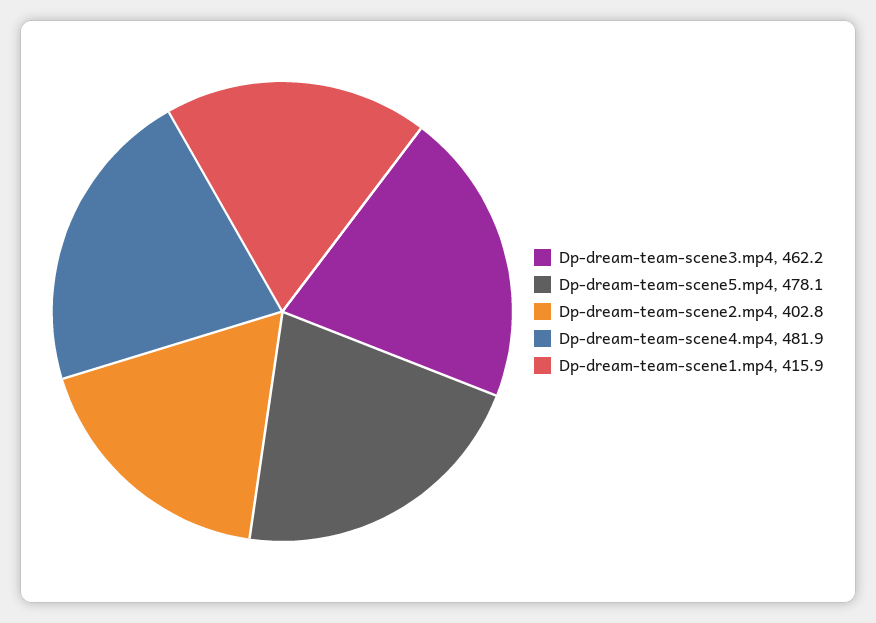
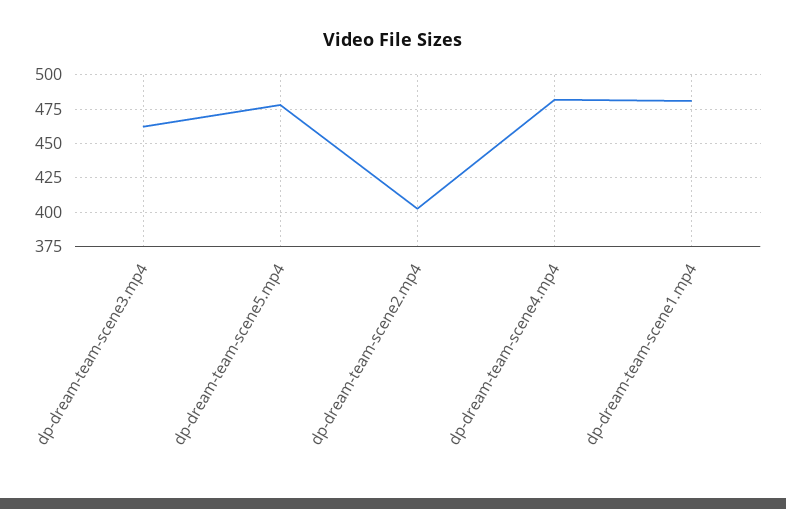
  {
    "Dp-dream-team-scene3.mp4": 462.2,
    "Dp-dream-team-scene5.mp4": 478.1,
    "Dp-dream-team-scene2.mp4": 402.8,
    "Dp-dream-team-scene4.mp4": 481.9,
-   "Dp-dream-team-scene1.mp4": 415.9
+   "Dp-dream-team-scene1.mp4": 480
  }

